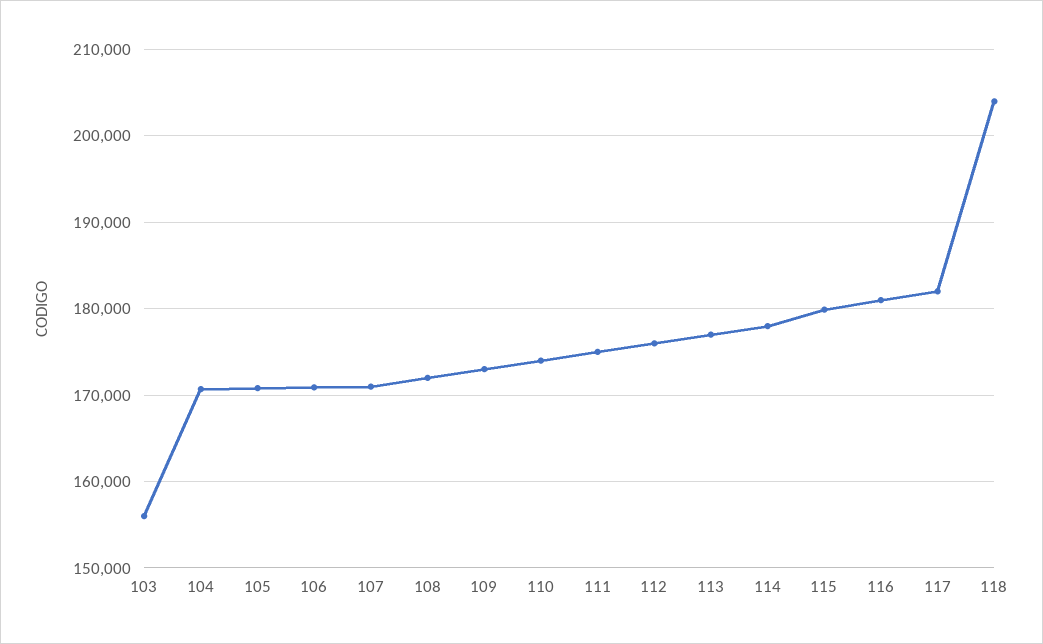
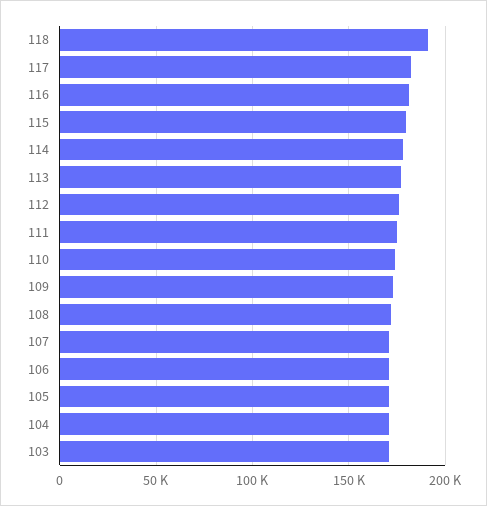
  {
-   "103": 156000,
+   "103": 170000,
    "104": 171000,
    "105": 171000,
    "106": 171000,
    "107": 171000,
    "108": 172000,
    "109": 173000,
    "110": 174000,
    "111": 175000,
    "112": 176000,
    "113": 177000,
    "114": 178000,
    "115": 180000,
    "116": 181000,
    "117": 182000,
-   "118": 204000
+   "118": 190000
  }

